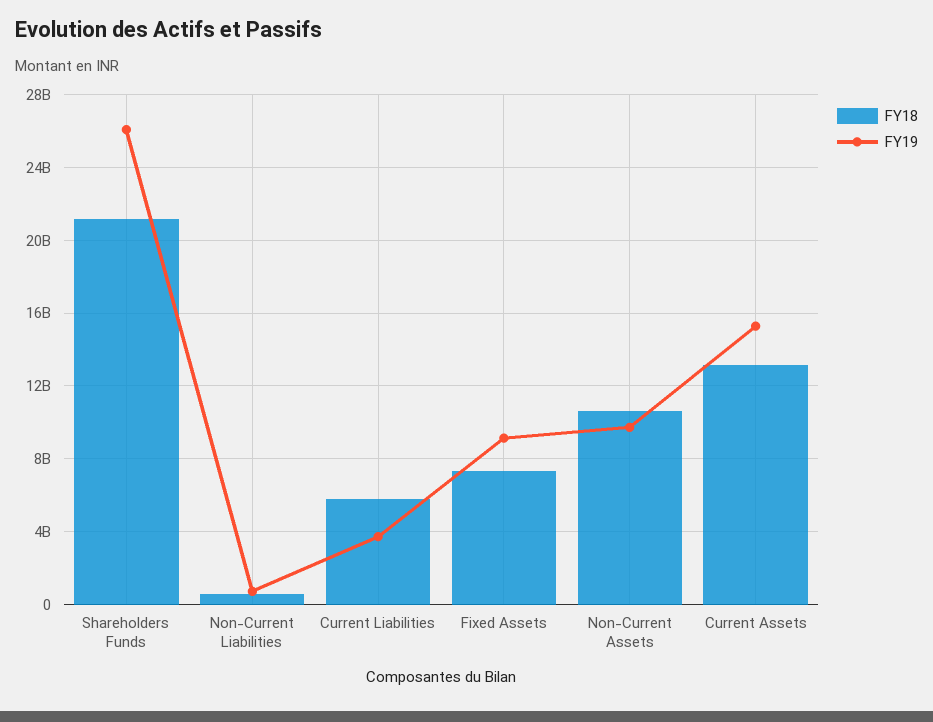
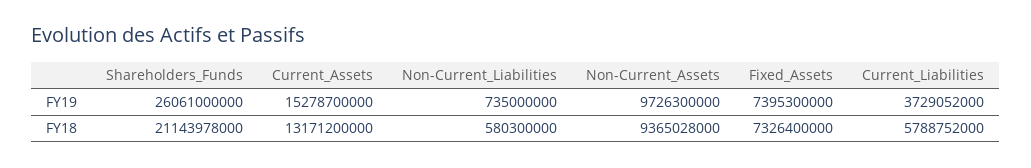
  {
    "FY18": {
      "Shareholders Funds": 21143978000,
      "Non-Current Liabilities": 580300000,
      "Current Liabilities": 5788752000,
      "Fixed Assets": 7326400000,
-     "Non-Current Assets": 10500000000,
+     "Non-Current Assets": 9365028000,
      "Current Assets": 13171200000
    },
    "FY19": {
      "Shareholders Funds": 26061000000,
      "Non-Current Liabilities": 735000000,
      "Current Liabilities": 3729052000,
-     "Fixed Assets": 9000000000,
+     "Fixed Assets": 7395300000,
      "Non-Current Assets": 9726300000,
      "Current Assets": 15278700000
    }
  }

